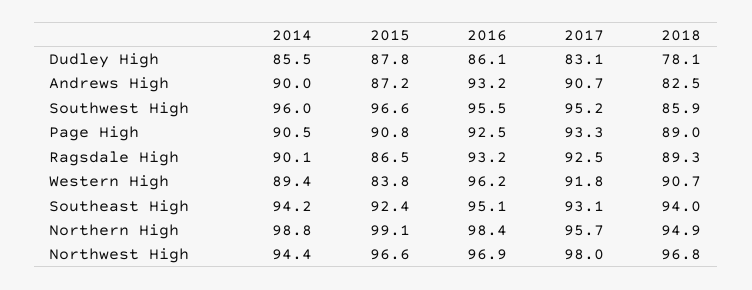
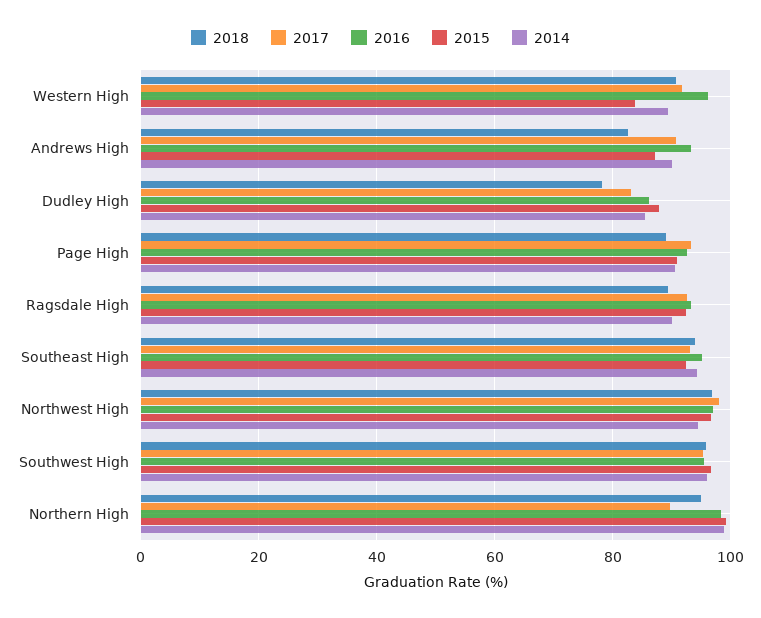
  {
    "2014": {
      "Dudley High": 85.5,
      "Andrews High": 90,
      "Southwest High": 96,
      "Page High": 90.5,
      "Ragsdale High": 90.1,
      "Western High": 89.4,
      "Southeast High": 94.2,
      "Northern High": 98.8,
      "Northwest High": 94.4
    },
    "2015": {
      "Dudley High": 87.8,
      "Andrews High": 87.2,
      "Southwest High": 96.6,
      "Page High": 90.8,
-     "Ragsdale High": 86.5,
+     "Ragsdale High": 92,
      "Western High": 83.8,
      "Southeast High": 92.4,
      "Northern High": 99.1,
      "Northwest High": 96.6
    },
    "2016": {
      "Dudley High": 86.1,
      "Andrews High": 93.2,
      "Southwest High": 95.5,
      "Page High": 92.5,
      "Ragsdale High": 93.2,
      "Western High": 96.2,
      "Southeast High": 95.1,
      "Northern High": 98.4,
      "Northwest High": 96.9
    },
    "2017": {
      "Dudley High": 83.1,
      "Andrews High": 90.7,
      "Southwest High": 95.2,
      "Page High": 93.3,
      "Ragsdale High": 92.5,
      "Western High": 91.8,
      "Southeast High": 93.1,
-     "Northern High": 95.7,
+     "Northern High": 90,
      "Northwest High": 98
    },
    "2018": {
      "Dudley High": 78.1,
      "Andrews High": 82.5,
-     "Southwest High": 85.9,
+     "Southwest High": 96,
      "Page High": 89,
      "Ragsdale High": 89.3,
      "Western High": 90.7,
      "Southeast High": 94,
      "Northern High": 94.9,
      "Northwest High": 96.8
    }
  }

